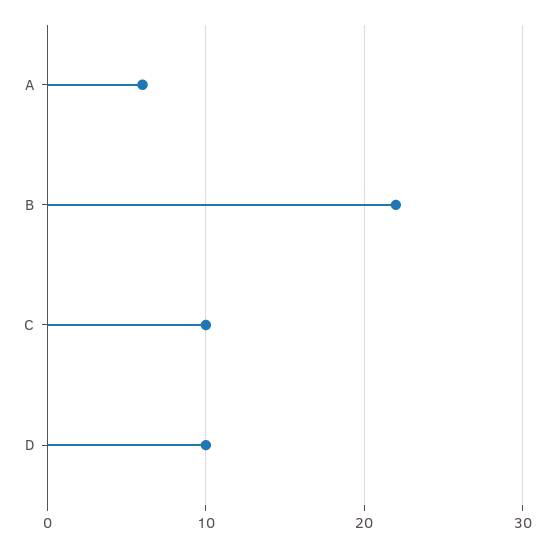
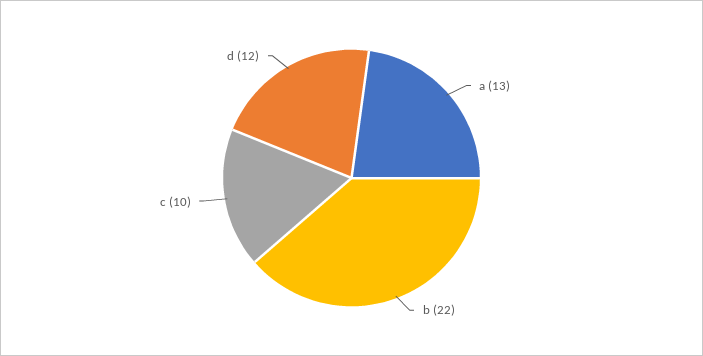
  {
-   "A": 6,
+   "A": 13,
    "B": 22,
    "C": 10,
-   "D": 10
+   "D": 12
  }

